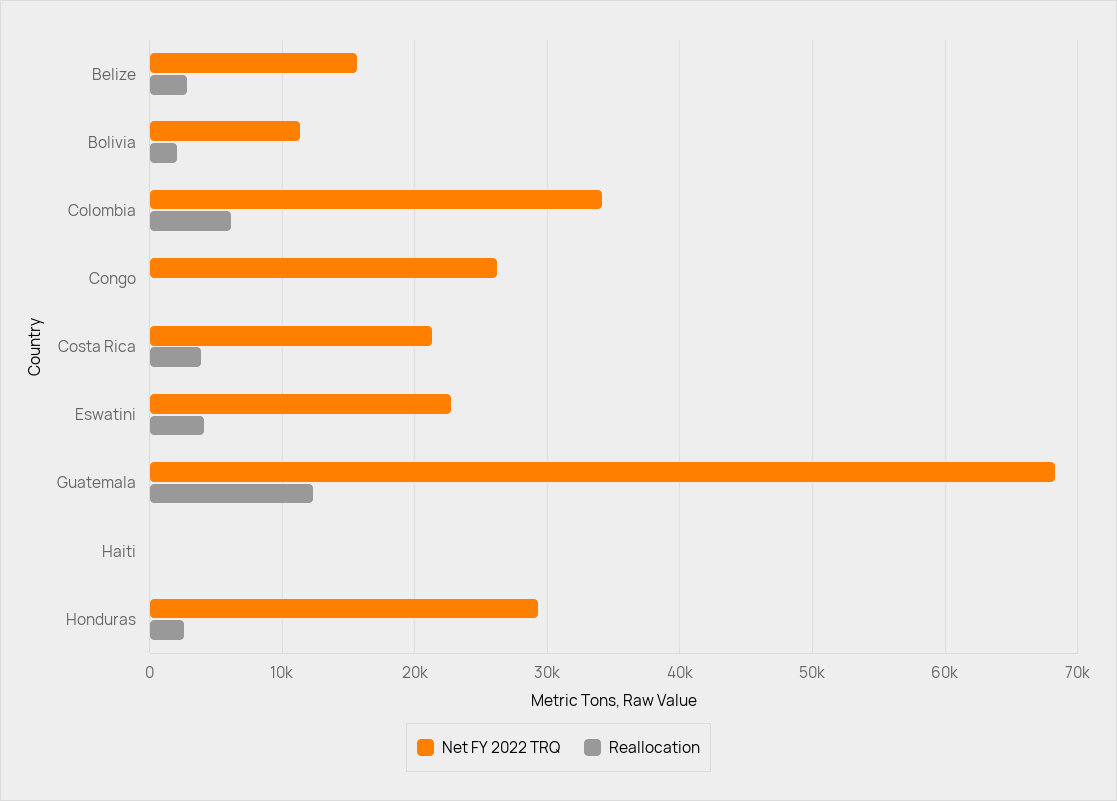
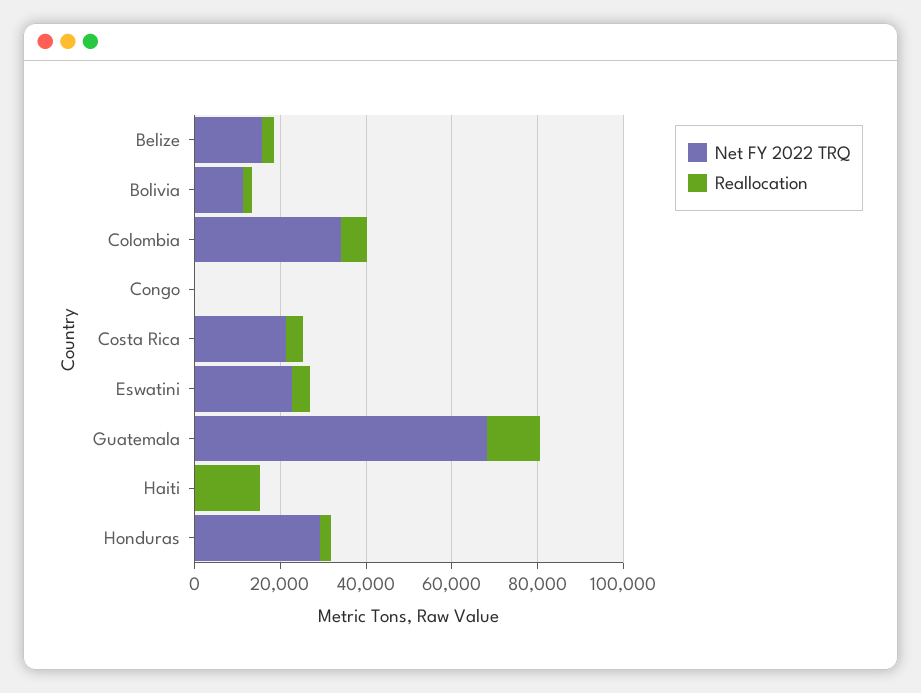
  {
    "Net FY 2022 TRQ": {
      "Belize": 16000,
      "Bolivia": 11000,
      "Colombia": 34000,
-     "Congo": 26000,
+     "Congo": 0,
      "Costa Rica": 21000,
      "Eswatini": 23000,
      "Guatemala": 68000,
      "Haiti": 0,
      "Honduras": 29000
    },
    "Reallocation": {
      "Belize": 3000,
      "Bolivia": 2000,
      "Colombia": 6000,
      "Congo": 0,
      "Costa Rica": 4000,
      "Eswatini": 4000,
      "Guatemala": 12000,
-     "Haiti": 0,
+     "Haiti": 15000,
      "Honduras": 3000
    }
  }

